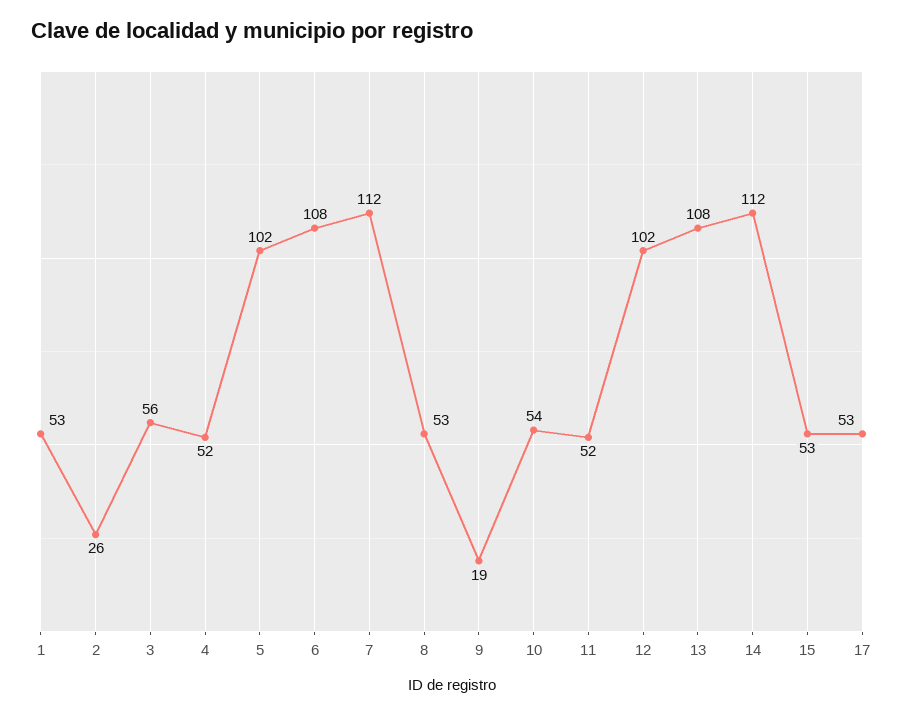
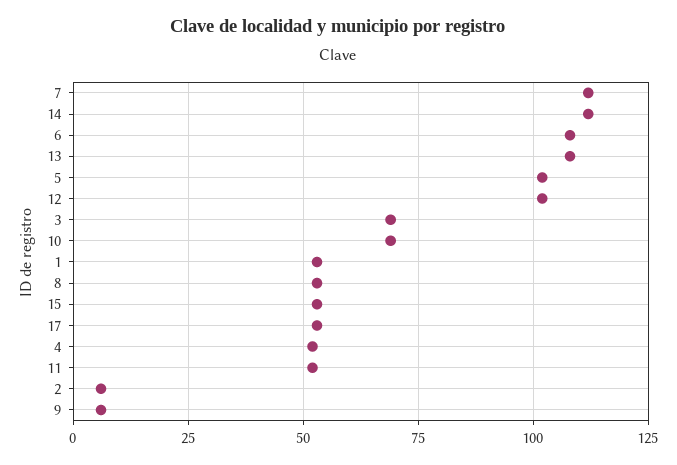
  {
    "1": 53,
-   "2": 26,
+   "2": 5,
-   "3": 56,
+   "3": 70,
    "4": 52,
    "5": 102,
    "6": 108,
    "7": 112,
    "8": 53,
-   "9": 19,
+   "9": 5,
-   "10": 54,
+   "10": 70,
    "11": 52,
    "12": 102,
    "13": 108,
    "14": 112,
    "15": 53,
    "17": 53
  }

